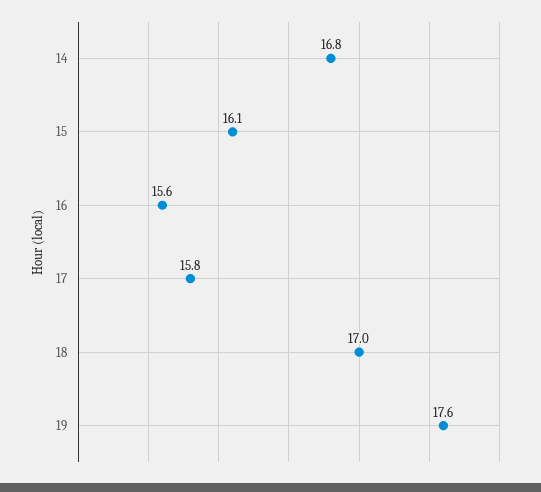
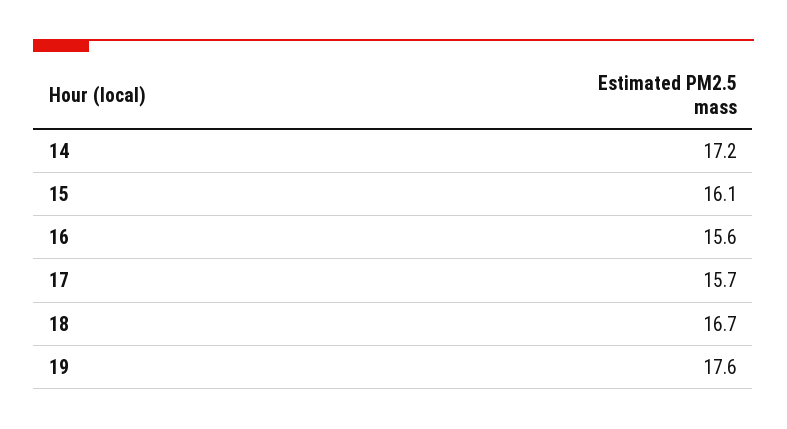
  {
-   "14": 16.8,
+   "14": 17.2,
    "15": 16.1,
    "16": 15.6,
-   "17": 15.8,
+   "17": 15.7,
-   "18": 17,
+   "18": 16.7,
    "19": 17.6
  }

